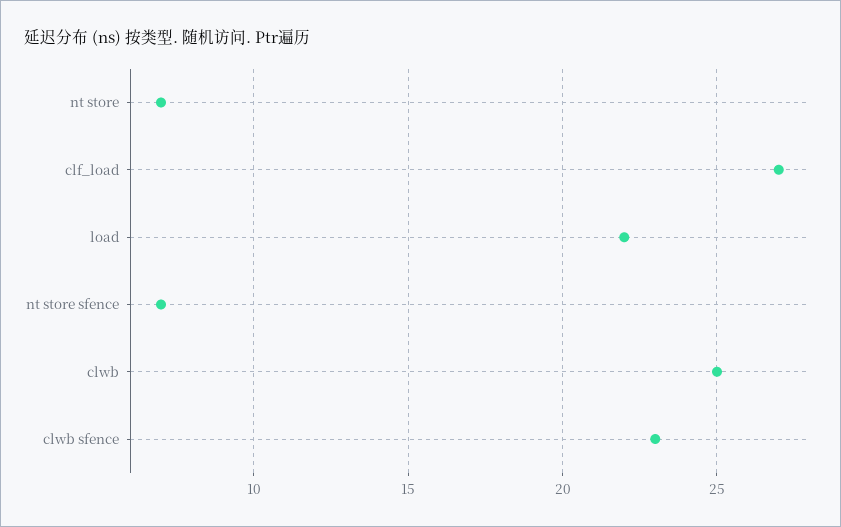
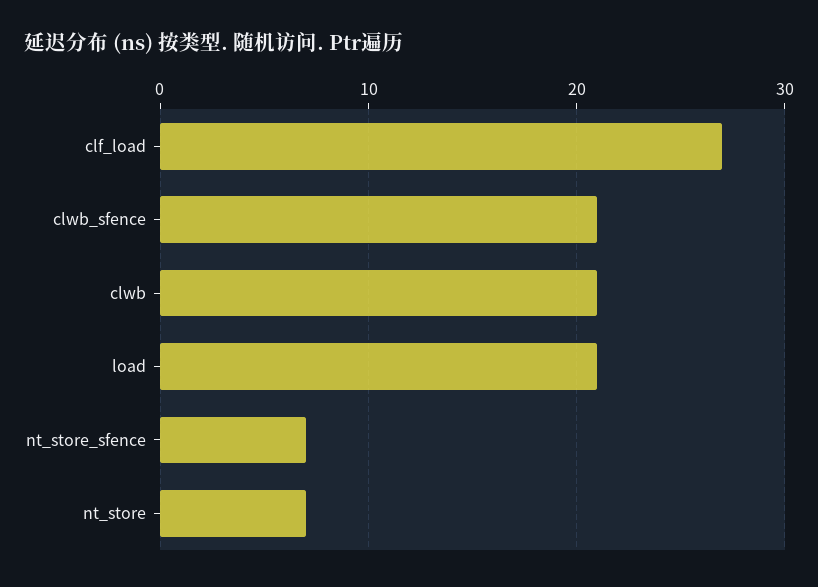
  {
    "nt store": 7,
    "clf_load": 27,
-   "load": 22,
+   "load": 21,
    "nt store sfence": 7,
-   "clwb": 25,
+   "clwb": 21,
-   "clwb sfence": 23
+   "clwb sfence": 21
  }

